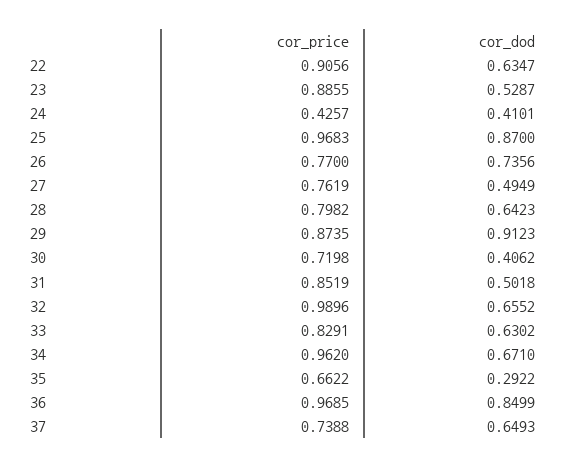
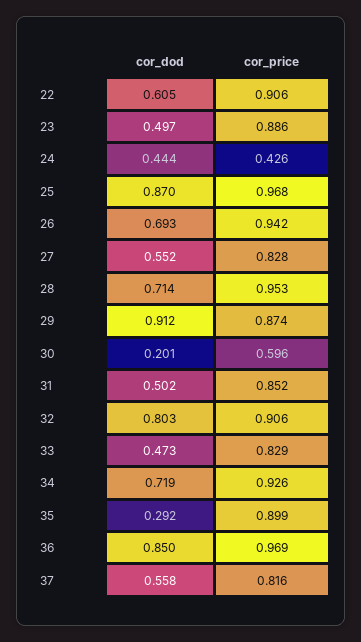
  {
    "cor_price": {
      "22": 0.9056,
      "23": 0.8855,
      "24": 0.4257,
      "25": 0.9683,
-     "26": 0.77,
+     "26": 0.942,
-     "27": 0.7619,
+     "27": 0.828,
-     "28": 0.7982,
+     "28": 0.953,
      "29": 0.8735,
-     "30": 0.7198,
+     "30": 0.596,
      "31": 0.8519,
-     "32": 0.9896,
+     "32": 0.906,
      "33": 0.8291,
-     "34": 0.962,
+     "34": 0.926,
-     "35": 0.6622,
+     "35": 0.899,
      "36": 0.9685,
-     "37": 0.7388
+     "37": 0.816
    },
    "cor_dod": {
-     "22": 0.6347,
+     "22": 0.605,
-     "23": 0.5287,
+     "23": 0.497,
-     "24": 0.4101,
+     "24": 0.444,
      "25": 0.87,
-     "26": 0.7356,
+     "26": 0.693,
-     "27": 0.4949,
+     "27": 0.552,
-     "28": 0.6423,
+     "28": 0.714,
      "29": 0.9123,
-     "30": 0.4062,
+     "30": 0.201,
      "31": 0.5018,
-     "32": 0.6552,
+     "32": 0.803,
-     "33": 0.6302,
+     "33": 0.473,
-     "34": 0.671,
+     "34": 0.719,
      "35": 0.2922,
      "36": 0.8499,
-     "37": 0.6493
+     "37": 0.558
    }
  }

